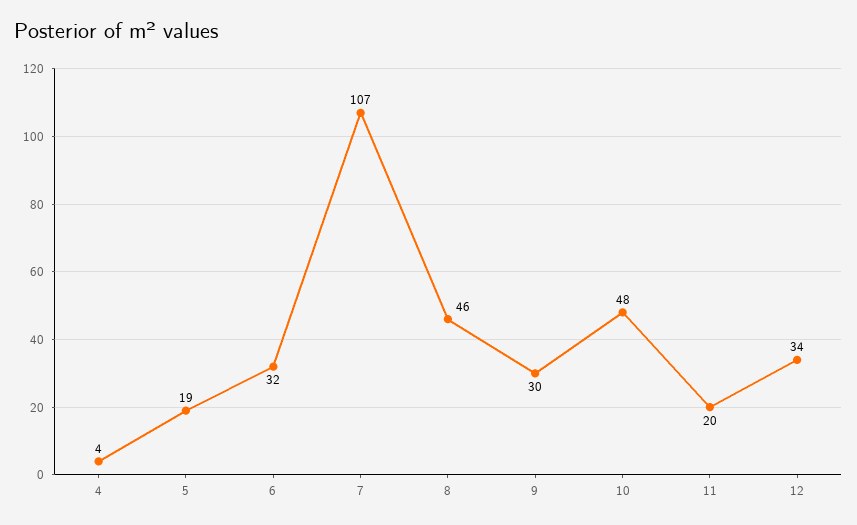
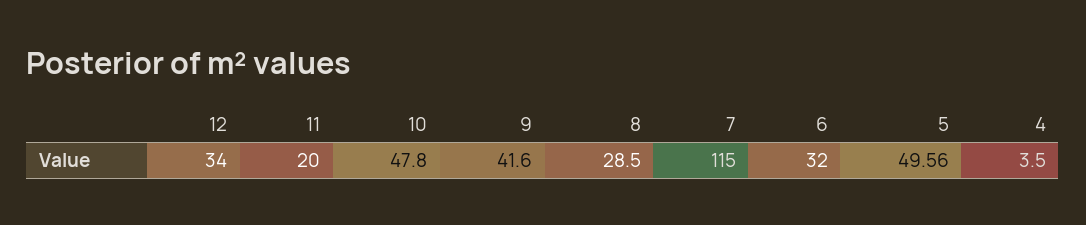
  {
    "4": 3.5,
-   "5": 19,
+   "5": 49.56,
    "6": 32,
-   "7": 107,
+   "7": 115,
-   "8": 46,
+   "8": 28.5,
-   "9": 30,
+   "9": 41.6,
    "10": 47.8,
    "11": 20,
    "12": 34
  }

